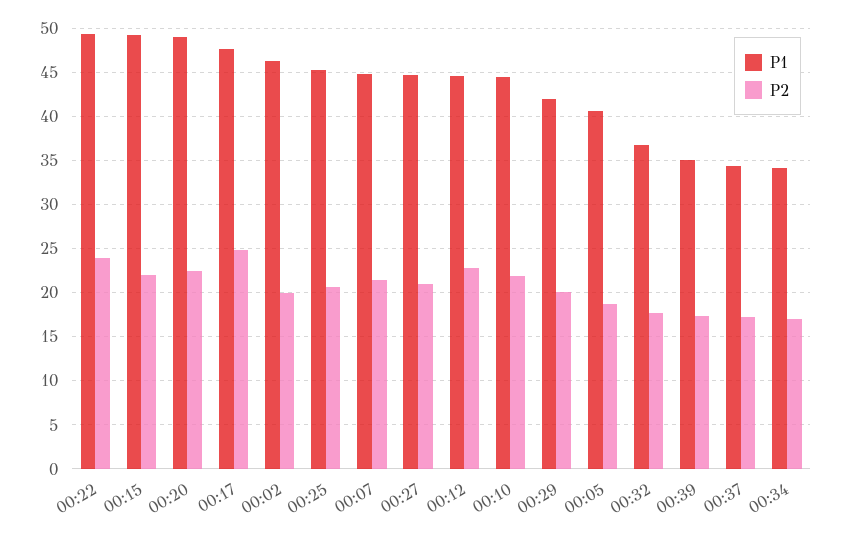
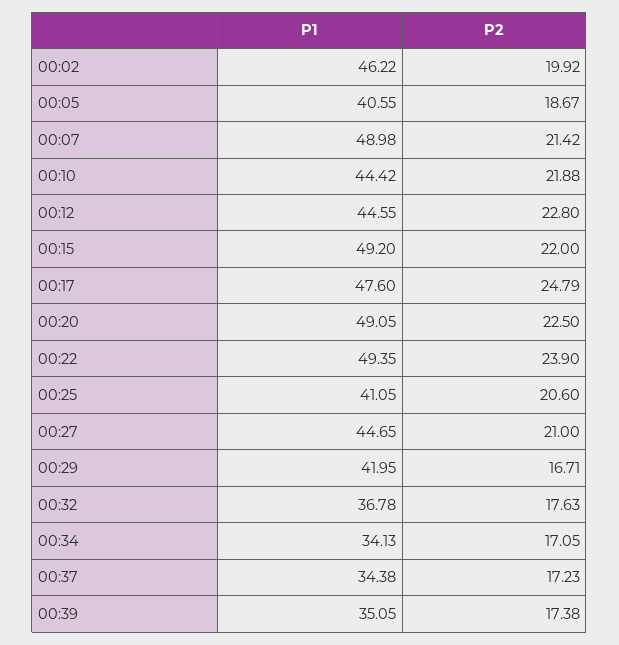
  {
    "P1": {
      "00:22": 49.35,
      "00:15": 49.2,
      "00:20": 49.05,
      "00:17": 47.6,
      "00:02": 46.22,
-     "00:25": 45,
+     "00:25": 41.05,
-     "00:07": 45,
+     "00:07": 48.98,
      "00:27": 44.65,
      "00:12": 44.55,
      "00:10": 44.42,
      "00:29": 41.95,
      "00:05": 40.55,
      "00:32": 36.78,
      "00:39": 35.05,
      "00:37": 34.38,
      "00:34": 34.13
    },
    "P2": {
      "00:22": 23.9,
      "00:15": 22,
      "00:20": 22.5,
      "00:17": 24.79,
      "00:02": 19.92,
      "00:25": 20.6,
      "00:07": 21.42,
      "00:27": 21,
      "00:12": 22.8,
      "00:10": 21.88,
-     "00:29": 20,
+     "00:29": 16.71,
      "00:05": 18.67,
      "00:32": 17.63,
      "00:39": 17.38,
      "00:37": 17.23,
      "00:34": 17.05
    }
  }

